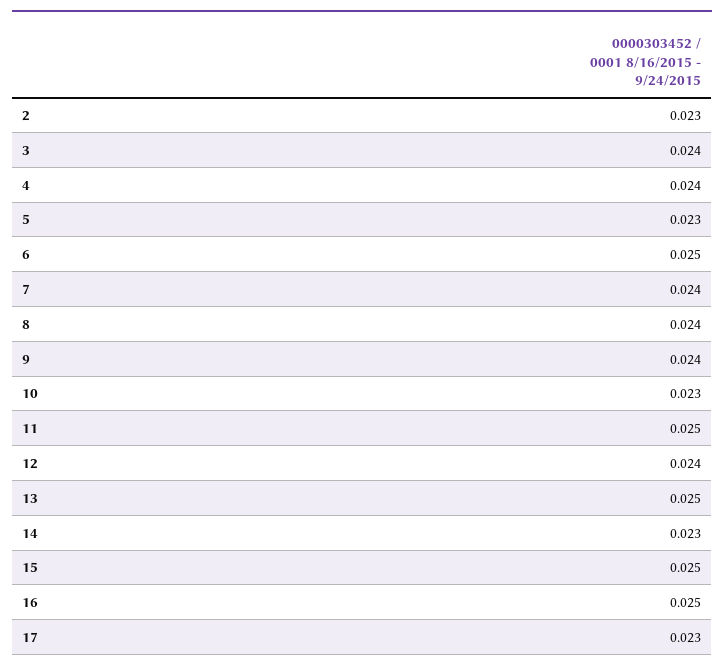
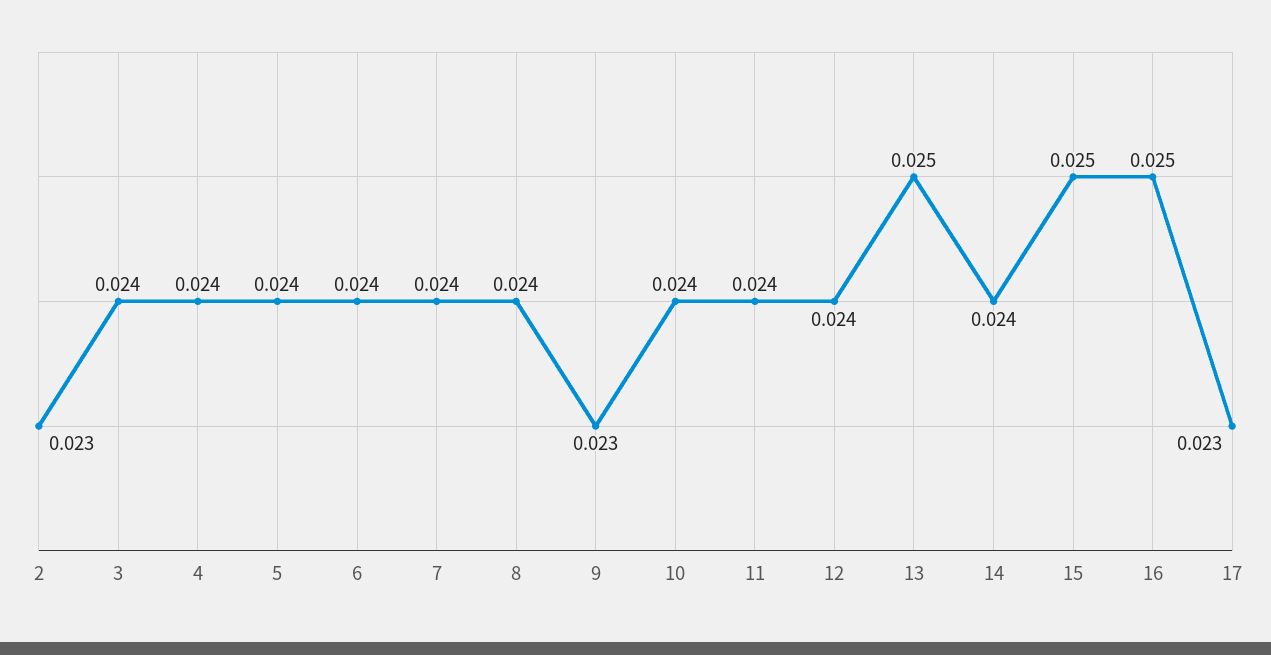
  {
    "2": 0.023,
    "3": 0.024,
    "4": 0.024,
-   "5": 0.023,
+   "5": 0.024,
-   "6": 0.025,
+   "6": 0.024,
    "7": 0.024,
    "8": 0.024,
-   "9": 0.024,
+   "9": 0.023,
-   "10": 0.023,
+   "10": 0.024,
-   "11": 0.025,
+   "11": 0.024,
    "12": 0.024,
    "13": 0.025,
-   "14": 0.023,
+   "14": 0.024,
    "15": 0.025,
    "16": 0.025,
    "17": 0.023
  }

